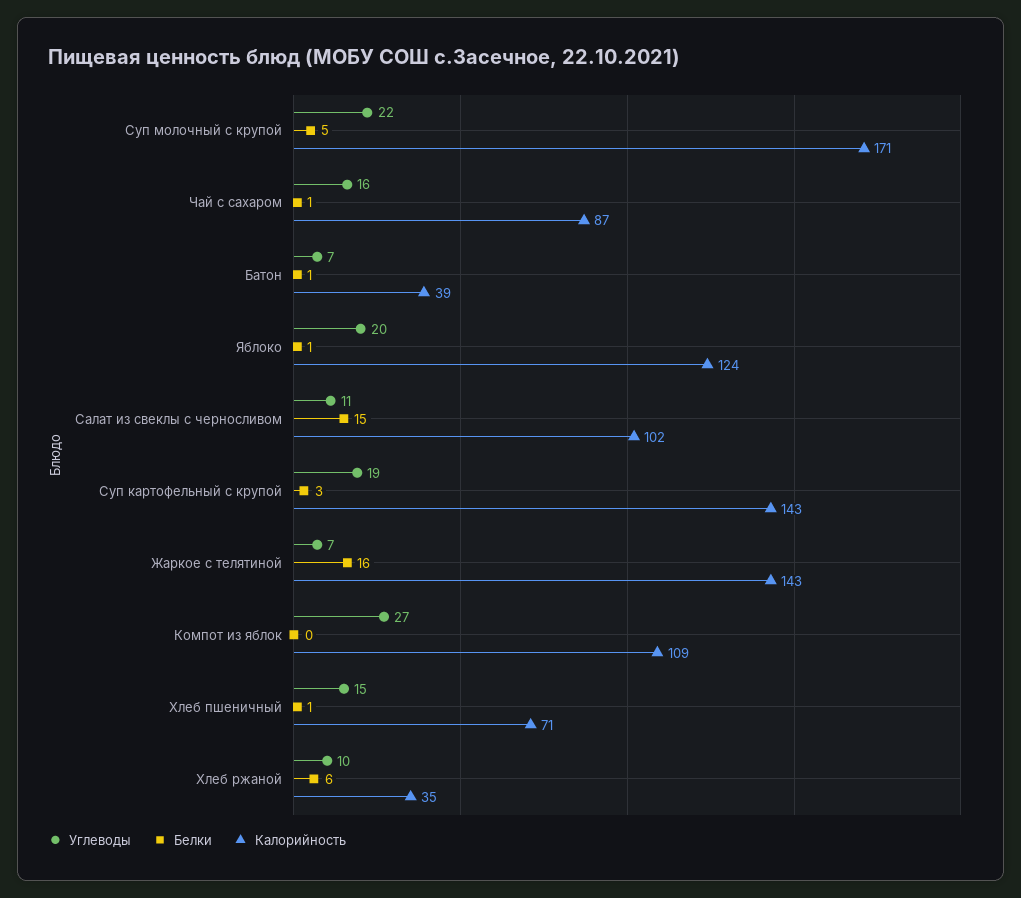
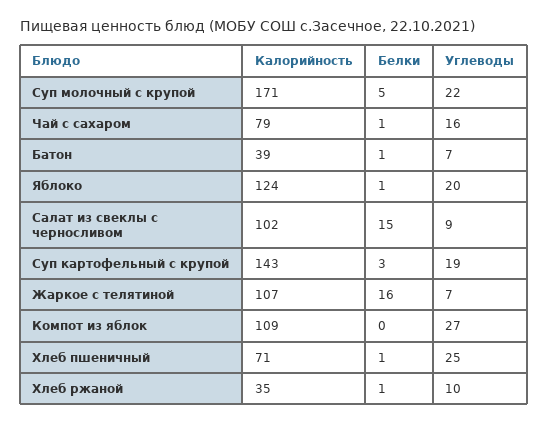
  {
    "Углеводы": {
      "Суп молочный с крупой": 22,
      "Чай с сахаром": 16,
      "Батон": 7,
      "Яблоко": 20,
-     "Салат из свеклы с черносливом": 11,
+     "Салат из свеклы с черносливом": 9,
      "Суп картофельный с крупой": 19,
      "Жаркое с телятиной": 7,
      "Компот из яблок": 27,
-     "Хлеб пшеничный": 15,
+     "Хлеб пшеничный": 25,
      "Хлеб ржаной": 10
    },
    "Белки": {
      "Суп молочный с крупой": 5,
      "Чай с сахаром": 1,
      "Батон": 1,
      "Яблоко": 1,
      "Салат из свеклы с черносливом": 15,
      "Суп картофельный с крупой": 3,
      "Жаркое с телятиной": 16,
      "Компот из яблок": 0,
      "Хлеб пшеничный": 1,
-     "Хлеб ржаной": 6
+     "Хлеб ржаной": 1
    },
    "Калорийность": {
      "Суп молочный с крупой": 171,
-     "Чай с сахаром": 87,
+     "Чай с сахаром": 79,
      "Батон": 39,
      "Яблоко": 124,
      "Салат из свеклы с черносливом": 102,
      "Суп картофельный с крупой": 143,
-     "Жаркое с телятиной": 143,
+     "Жаркое с телятиной": 107,
      "Компот из яблок": 109,
      "Хлеб пшеничный": 71,
      "Хлеб ржаной": 35
    }
  }

